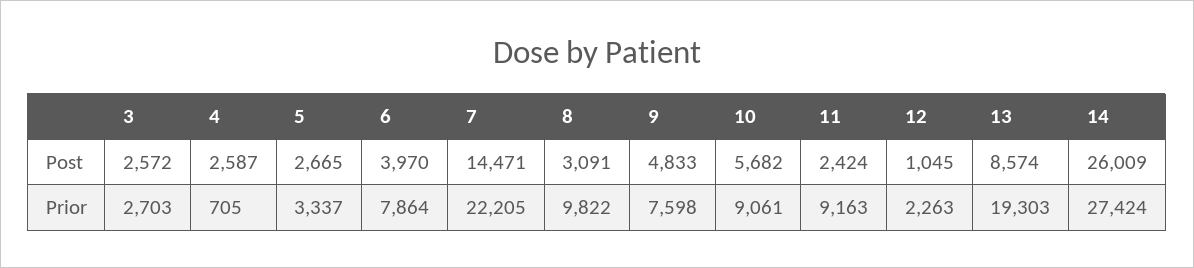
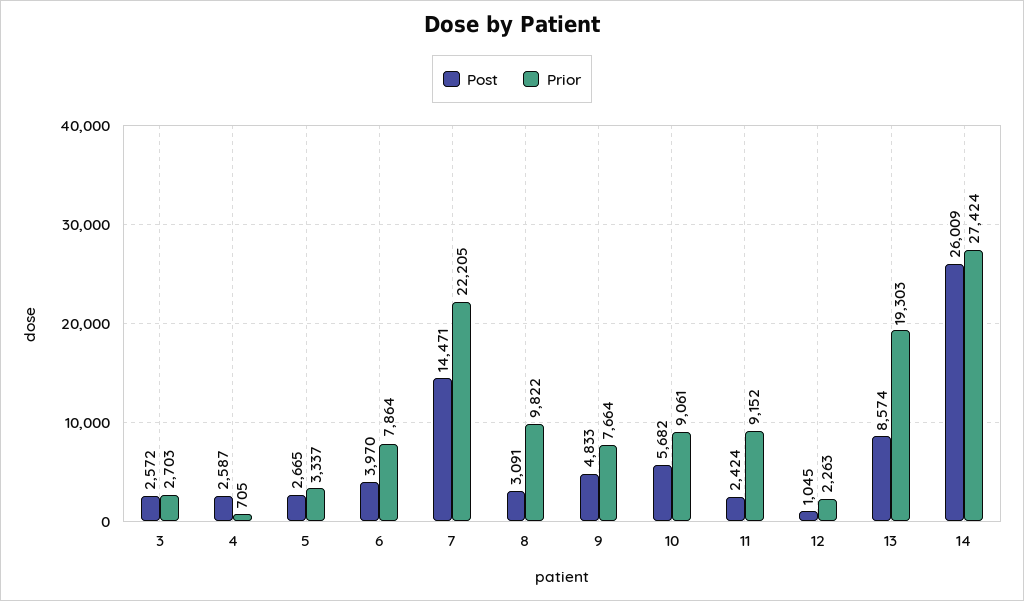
  {
    "Post": {
      "3": 2572,
      "4": 2587,
      "5": 2665,
      "6": 3970,
      "7": 14471,
      "8": 3091,
      "9": 4833,
      "10": 5682,
      "11": 2424,
      "12": 1045,
      "13": 8574,
      "14": 26009
    },
    "Prior": {
      "3": 2703,
      "4": 705,
      "5": 3337,
      "6": 7864,
      "7": 22205,
      "8": 9822,
-     "9": 7598,
+     "9": 7664,
      "10": 9061,
-     "11": 9163,
+     "11": 9152,
      "12": 2263,
      "13": 19303,
      "14": 27424
    }
  }

